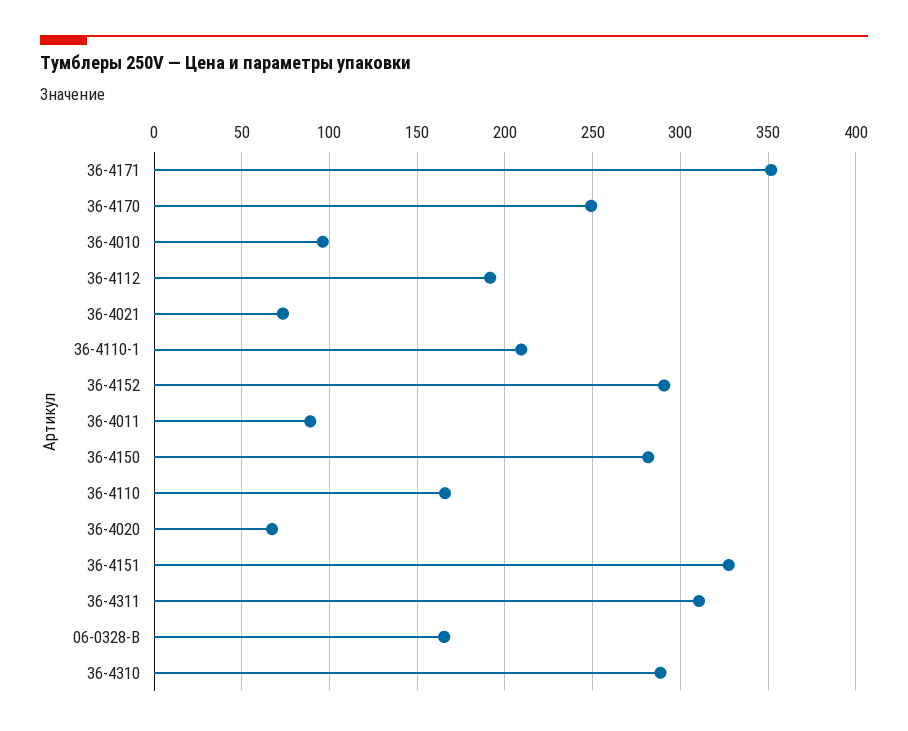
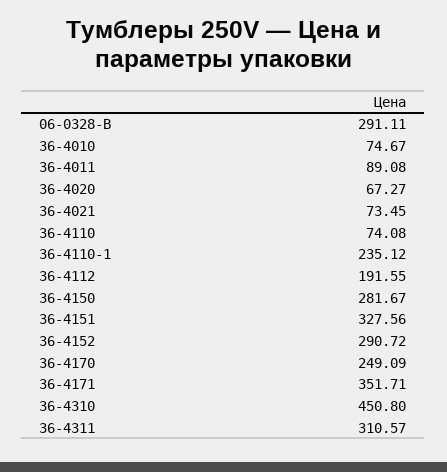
  {
    "36-4171": 351.71,
    "36-4170": 249.09,
-   "36-4010": 95,
+   "36-4010": 74.67,
    "36-4112": 191.55,
    "36-4021": 73.45,
-   "36-4110-1": 210,
+   "36-4110-1": 235.12,
    "36-4152": 290.72,
    "36-4011": 89.08,
    "36-4150": 281.67,
-   "36-4110": 165,
+   "36-4110": 74.08,
    "36-4020": 67.27,
    "36-4151": 327.56,
    "36-4311": 310.57,
-   "06-0328-B": 165,
+   "06-0328-B": 291.11,
-   "36-4310": 290
+   "36-4310": 450.8
  }

